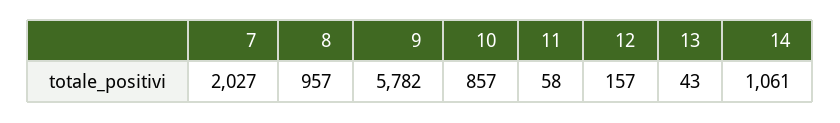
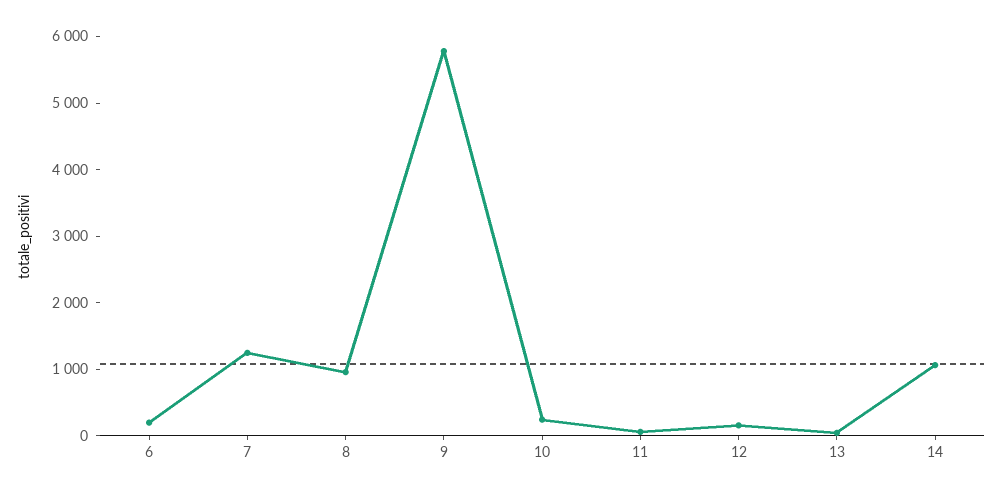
  {
-   "7": 2027,
+   "7": 1200,
    "8": 957,
    "9": 5782,
-   "10": 857,
+   "10": 200,
    "11": 58,
    "12": 157,
    "13": 43,
-   "14": 1061
+   "14": 1061,
+   "6": 200
  }

